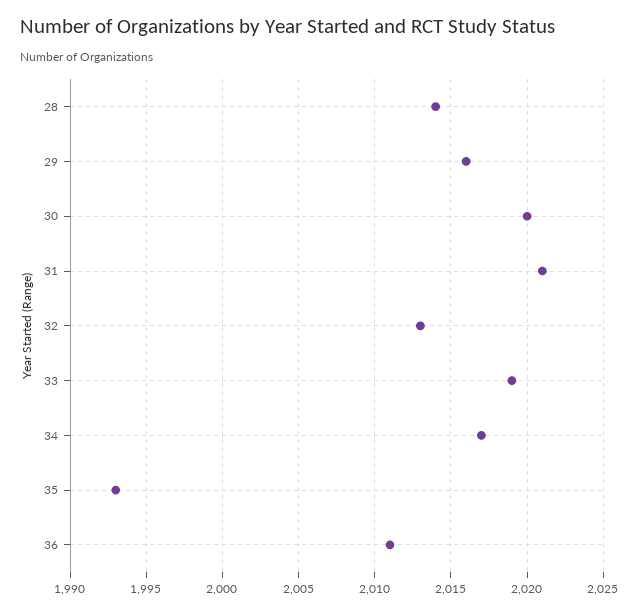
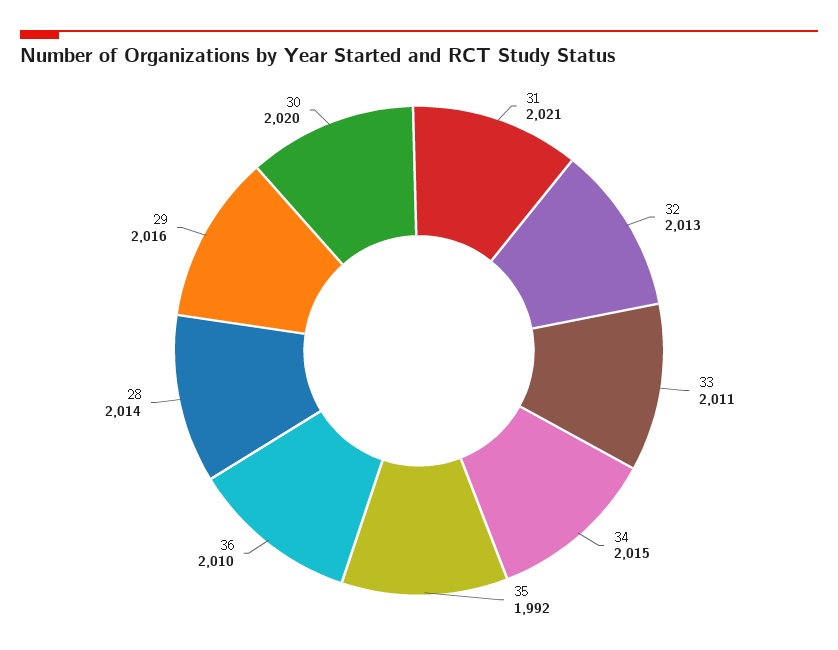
  {
    "28": 2014,
    "29": 2016,
    "30": 2020,
    "31": 2021,
    "32": 2013,
-   "33": 2019,
+   "33": 2011,
-   "34": 2017,
+   "34": 2015,
-   "35": 1993,
+   "35": 1992,
-   "36": 2011
+   "36": 2010
  }

